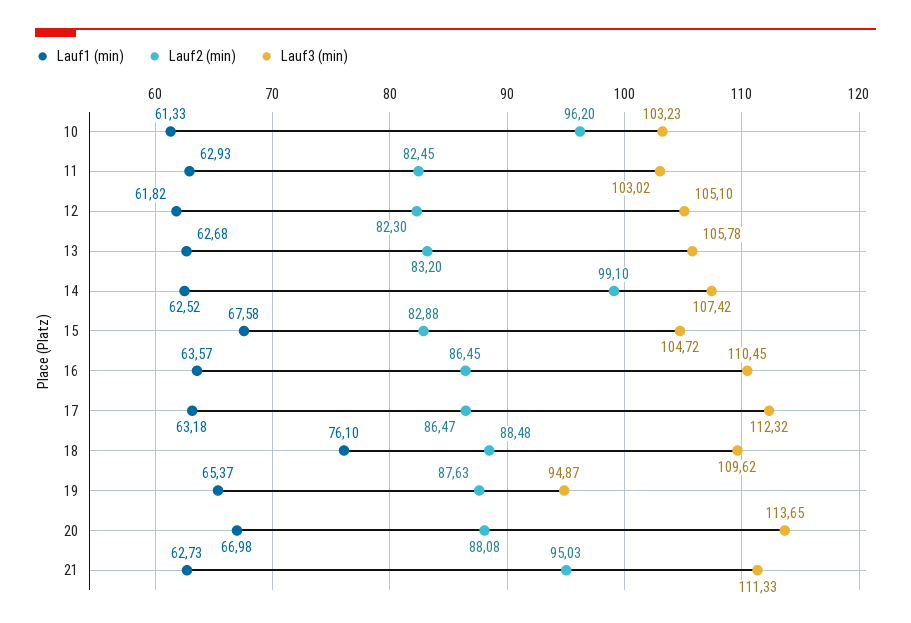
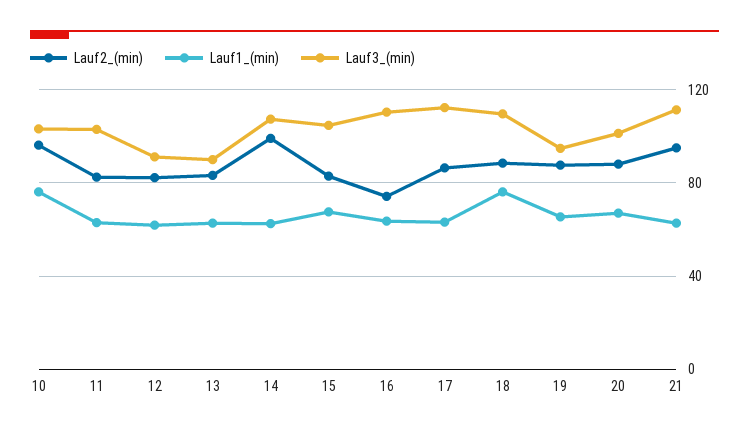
  {
    "Lauf1 (min)": {
-     "10": 61.33,
+     "10": 75,
      "11": 62.93,
      "12": 61.82,
      "13": 62.68,
      "14": 62.52,
      "15": 67.58,
      "16": 63.57,
      "17": 63.18,
      "18": 76.1,
      "19": 65.37,
      "20": 66.98,
      "21": 62.73
    },
    "Lauf2 (min)": {
      "10": 96.2,
      "11": 82.45,
      "12": 82.3,
      "13": 83.2,
      "14": 99.1,
      "15": 82.88,
-     "16": 86.45,
+     "16": 75,
      "17": 86.47,
      "18": 88.48,
      "19": 87.63,
      "20": 88.08,
      "21": 95.03
    },
    "Lauf3 (min)": {
      "10": 103.23,
      "11": 103.02,
-     "12": 105.1,
+     "12": 90,
-     "13": 105.78,
+     "13": 90,
      "14": 107.42,
      "15": 104.72,
      "16": 110.45,
      "17": 112.32,
      "18": 109.62,
      "19": 94.87,
-     "20": 113.65,
+     "20": 100,
      "21": 111.33
    }
  }

